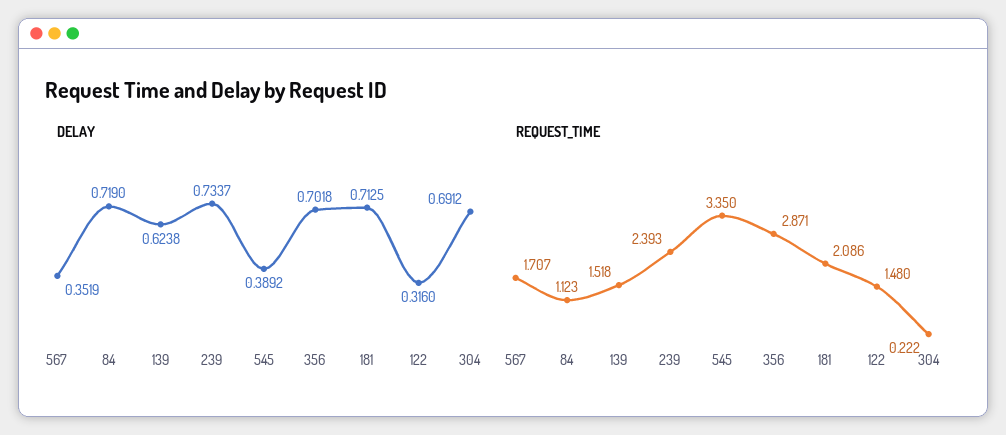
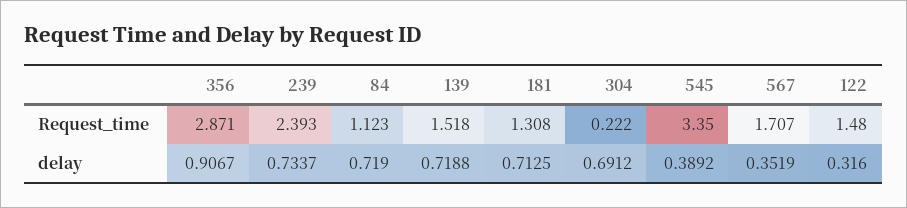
  {
    "DELAY": {
      "567": 0.3519,
      "84": 0.719,
-     "139": 0.6238,
+     "139": 0.7188,
      "239": 0.7337,
      "545": 0.3892,
-     "356": 0.7018,
+     "356": 0.9067,
      "181": 0.7125,
      "122": 0.316,
      "304": 0.6912
    },
    "REQUEST_TIME": {
      "567": 1.707,
      "84": 1.123,
      "139": 1.518,
      "239": 2.393,
      "545": 3.35,
      "356": 2.871,
-     "181": 2.086,
+     "181": 1.308,
      "122": 1.48,
      "304": 0.222
    }
  }

